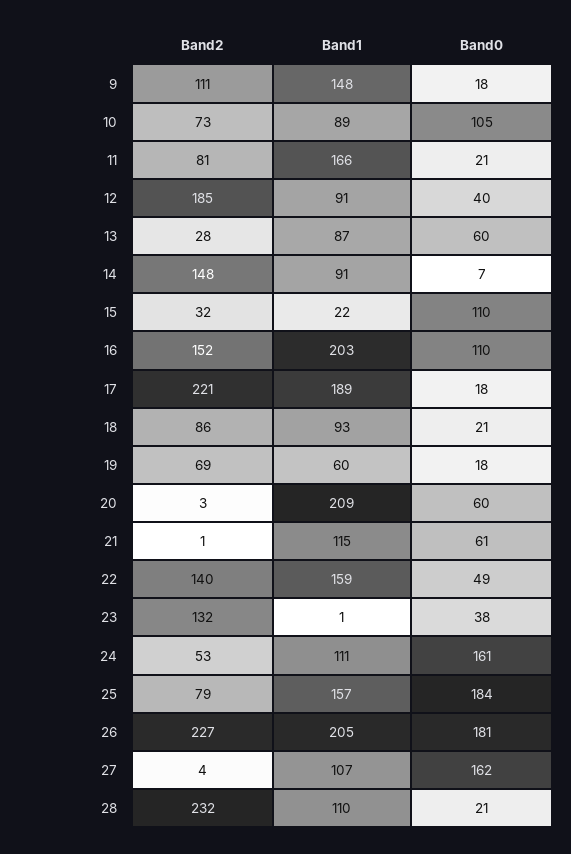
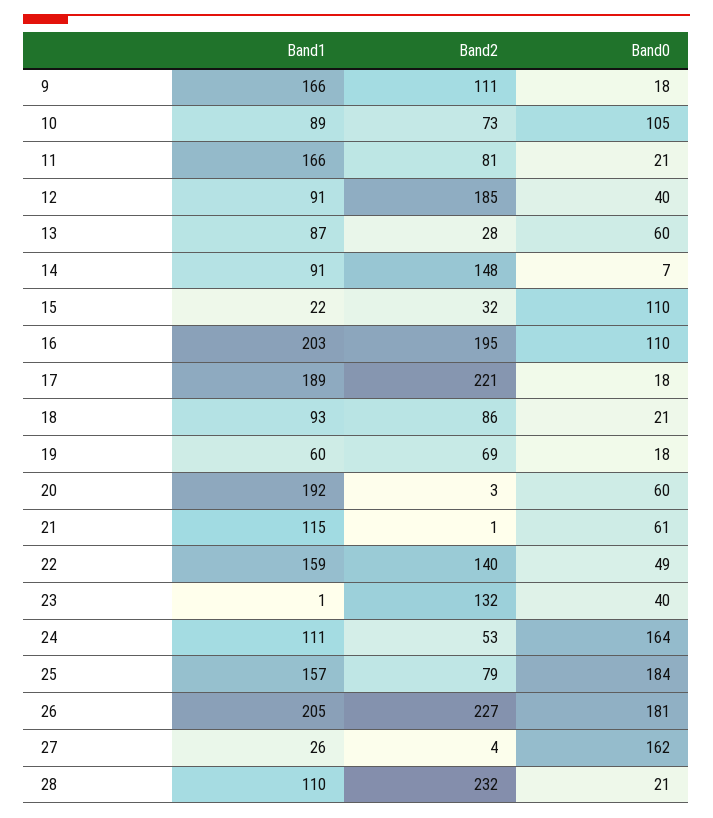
  {
    "Band2": {
      "9": 111,
      "10": 73,
      "11": 81,
      "12": 185,
      "13": 28,
      "14": 148,
      "15": 32,
-     "16": 152,
+     "16": 195,
      "17": 221,
      "18": 86,
      "19": 69,
      "20": 3,
      "21": 1,
      "22": 140,
      "23": 132,
      "24": 53,
      "25": 79,
      "26": 227,
      "27": 4,
      "28": 232
    },
    "Band1": {
-     "9": 148,
+     "9": 166,
      "10": 89,
      "11": 166,
      "12": 91,
      "13": 87,
      "14": 91,
      "15": 22,
      "16": 203,
      "17": 189,
      "18": 93,
      "19": 60,
-     "20": 209,
+     "20": 192,
      "21": 115,
      "22": 159,
      "23": 1,
      "24": 111,
      "25": 157,
      "26": 205,
-     "27": 107,
+     "27": 26,
      "28": 110
    },
    "Band0": {
      "9": 18,
      "10": 105,
      "11": 21,
      "12": 40,
      "13": 60,
      "14": 7,
      "15": 110,
      "16": 110,
      "17": 18,
      "18": 21,
      "19": 18,
      "20": 60,
      "21": 61,
      "22": 49,
-     "23": 38,
+     "23": 40,
-     "24": 161,
+     "24": 164,
      "25": 184,
      "26": 181,
      "27": 162,
      "28": 21
    }
  }

